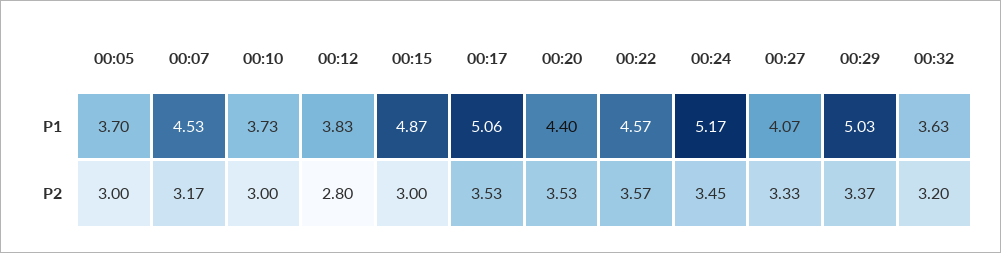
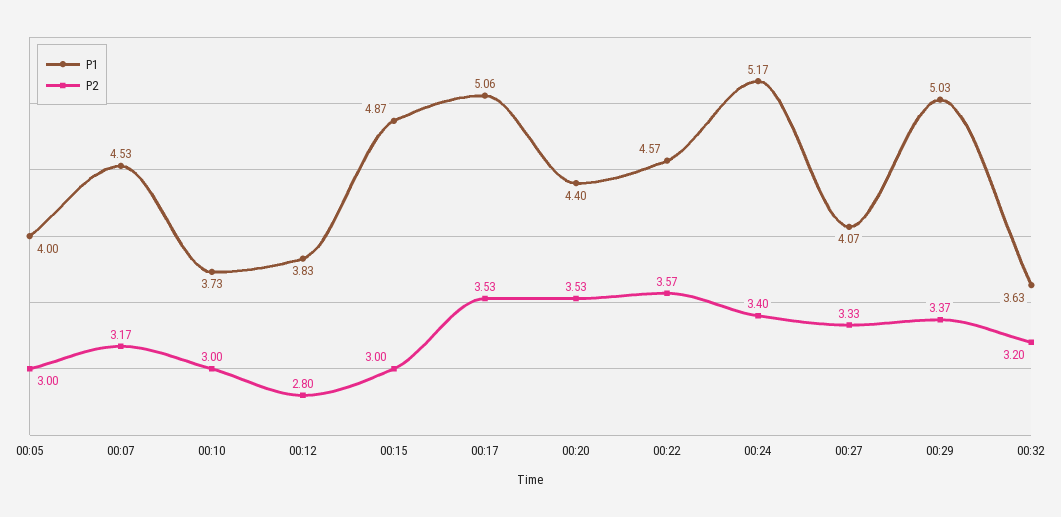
  {
    "P1": {
-     "00:05": 3.7,
+     "00:05": 4,
      "00:07": 4.53,
      "00:10": 3.73,
      "00:12": 3.83,
      "00:15": 4.87,
      "00:17": 5.06,
      "00:20": 4.4,
      "00:22": 4.57,
      "00:24": 5.17,
      "00:27": 4.07,
      "00:29": 5.03,
      "00:32": 3.63
    },
    "P2": {
      "00:05": 3,
      "00:07": 3.17,
      "00:10": 3,
      "00:12": 2.8,
      "00:15": 3,
      "00:17": 3.53,
      "00:20": 3.53,
      "00:22": 3.57,
-     "00:24": 3.45,
+     "00:24": 3.4,
      "00:27": 3.33,
      "00:29": 3.37,
      "00:32": 3.2
    }
  }

